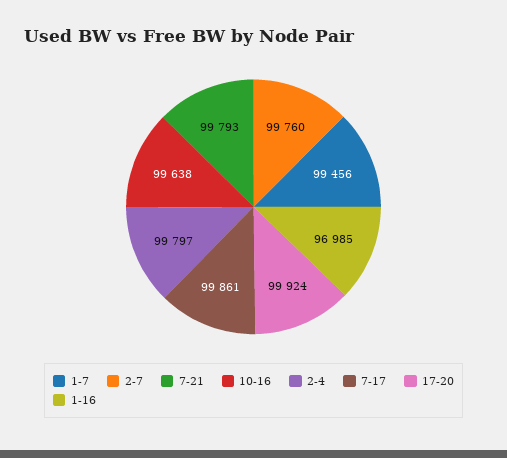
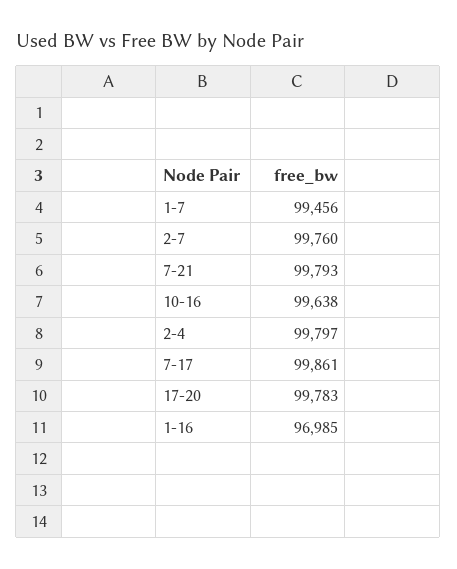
  {
    "1-7": 99456,
    "2-7": 99760,
    "7-21": 99793,
    "10-16": 99638,
    "2-4": 99797,
    "7-17": 99861,
-   "17-20": 99924,
+   "17-20": 99783,
    "1-16": 96985
  }

